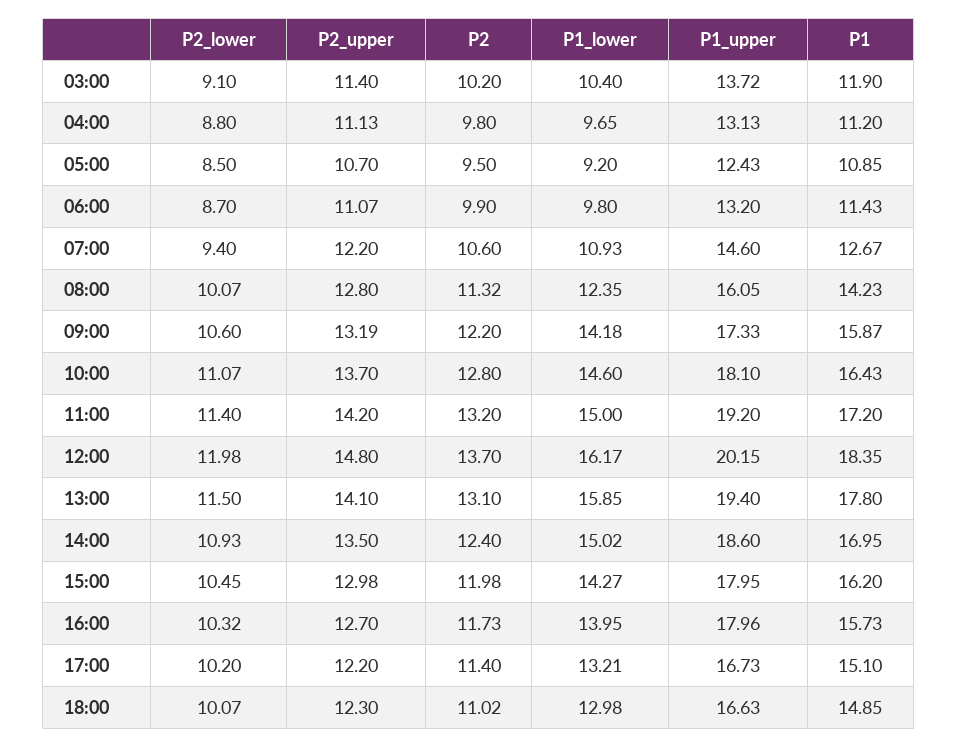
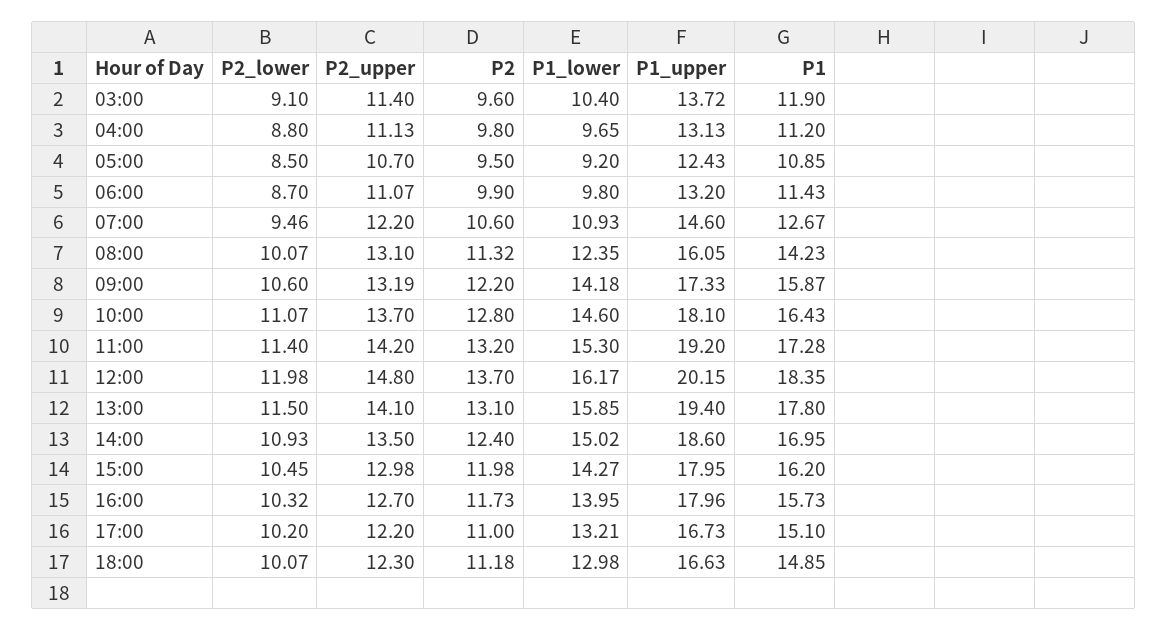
  {
    "P2_lower": {
      "03:00": 9.1,
      "04:00": 8.8,
      "05:00": 8.5,
      "06:00": 8.7,
-     "07:00": 9.4,
+     "07:00": 9.46,
      "08:00": 10.07,
      "09:00": 10.6,
      "10:00": 11.07,
      "11:00": 11.4,
      "12:00": 11.98,
      "13:00": 11.5,
      "14:00": 10.93,
      "15:00": 10.45,
      "16:00": 10.32,
      "17:00": 10.2,
      "18:00": 10.07
    },
    "P2_upper": {
      "03:00": 11.4,
      "04:00": 11.13,
      "05:00": 10.7,
      "06:00": 11.07,
      "07:00": 12.2,
-     "08:00": 12.8,
+     "08:00": 13.1,
      "09:00": 13.19,
      "10:00": 13.7,
      "11:00": 14.2,
      "12:00": 14.8,
      "13:00": 14.1,
      "14:00": 13.5,
      "15:00": 12.98,
      "16:00": 12.7,
      "17:00": 12.2,
      "18:00": 12.3
    },
    "P2": {
-     "03:00": 10.2,
+     "03:00": 9.6,
      "04:00": 9.8,
      "05:00": 9.5,
      "06:00": 9.9,
      "07:00": 10.6,
      "08:00": 11.32,
      "09:00": 12.2,
      "10:00": 12.8,
      "11:00": 13.2,
      "12:00": 13.7,
      "13:00": 13.1,
      "14:00": 12.4,
      "15:00": 11.98,
      "16:00": 11.73,
-     "17:00": 11.4,
+     "17:00": 11,
-     "18:00": 11.02
+     "18:00": 11.18
    },
    "P1_lower": {
      "03:00": 10.4,
      "04:00": 9.65,
      "05:00": 9.2,
      "06:00": 9.8,
      "07:00": 10.93,
      "08:00": 12.35,
      "09:00": 14.18,
      "10:00": 14.6,
-     "11:00": 15,
+     "11:00": 15.3,
      "12:00": 16.17,
      "13:00": 15.85,
      "14:00": 15.02,
      "15:00": 14.27,
      "16:00": 13.95,
      "17:00": 13.21,
      "18:00": 12.98
    },
    "P1_upper": {
      "03:00": 13.72,
      "04:00": 13.13,
      "05:00": 12.43,
      "06:00": 13.2,
      "07:00": 14.6,
      "08:00": 16.05,
      "09:00": 17.33,
      "10:00": 18.1,
      "11:00": 19.2,
      "12:00": 20.15,
      "13:00": 19.4,
      "14:00": 18.6,
      "15:00": 17.95,
      "16:00": 17.96,
      "17:00": 16.73,
      "18:00": 16.63
    },
    "P1": {
      "03:00": 11.9,
      "04:00": 11.2,
      "05:00": 10.85,
      "06:00": 11.43,
      "07:00": 12.67,
      "08:00": 14.23,
      "09:00": 15.87,
      "10:00": 16.43,
-     "11:00": 17.2,
+     "11:00": 17.28,
      "12:00": 18.35,
      "13:00": 17.8,
      "14:00": 16.95,
      "15:00": 16.2,
      "16:00": 15.73,
      "17:00": 15.1,
      "18:00": 14.85
    }
  }

